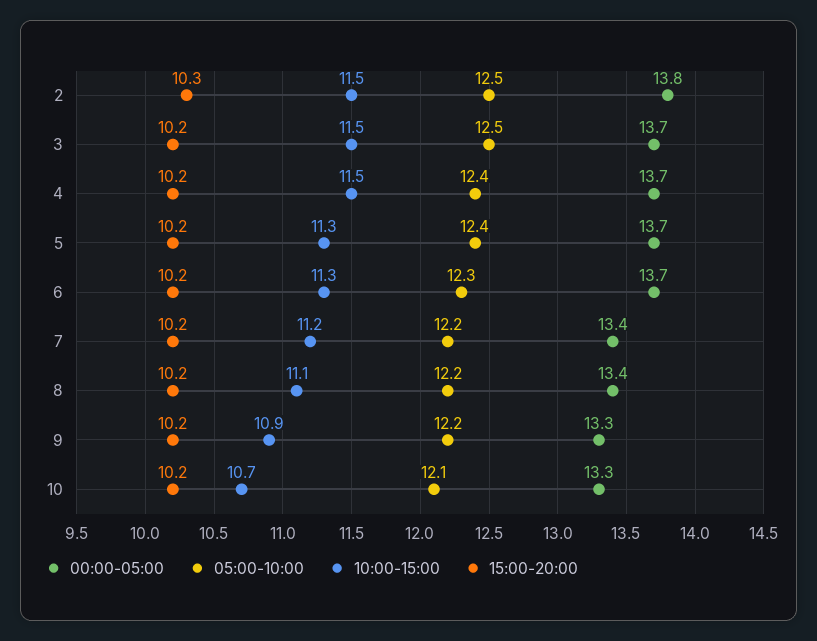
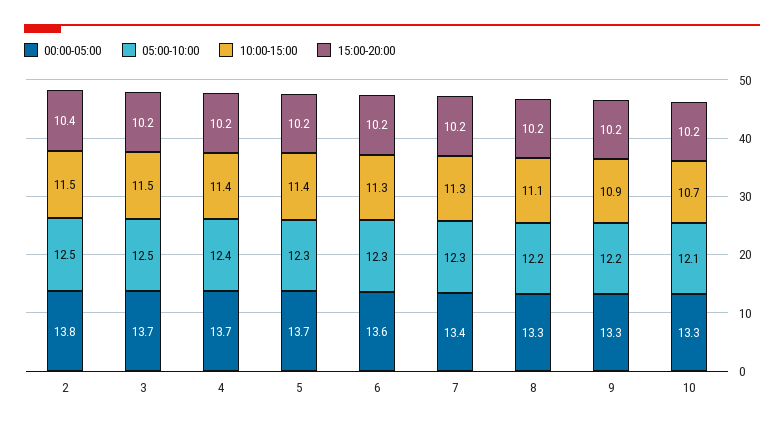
  {
    "00:00-05:00": {
      "2": 13.8,
      "3": 13.7,
      "4": 13.7,
      "5": 13.7,
-     "6": 13.7,
+     "6": 13.6,
      "7": 13.4,
-     "8": 13.4,
+     "8": 13.3,
      "9": 13.3,
      "10": 13.3
    },
    "05:00-10:00": {
      "2": 12.5,
      "3": 12.5,
      "4": 12.4,
-     "5": 12.4,
+     "5": 12.3,
      "6": 12.3,
-     "7": 12.2,
+     "7": 12.3,
      "8": 12.2,
      "9": 12.2,
      "10": 12.1
    },
    "10:00-15:00": {
      "2": 11.5,
      "3": 11.5,
-     "4": 11.5,
+     "4": 11.4,
-     "5": 11.3,
+     "5": 11.4,
      "6": 11.3,
-     "7": 11.2,
+     "7": 11.3,
      "8": 11.1,
      "9": 10.9,
      "10": 10.7
    },
    "15:00-20:00": {
-     "2": 10.3,
+     "2": 10.4,
      "3": 10.2,
      "4": 10.2,
      "5": 10.2,
      "6": 10.2,
      "7": 10.2,
      "8": 10.2,
      "9": 10.2,
      "10": 10.2
    }
  }

